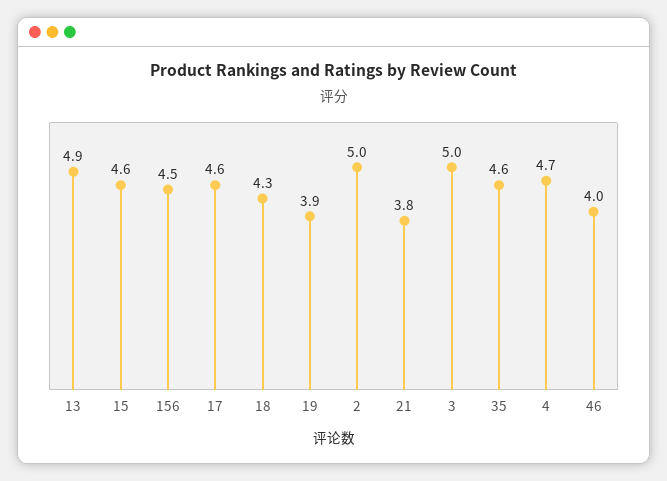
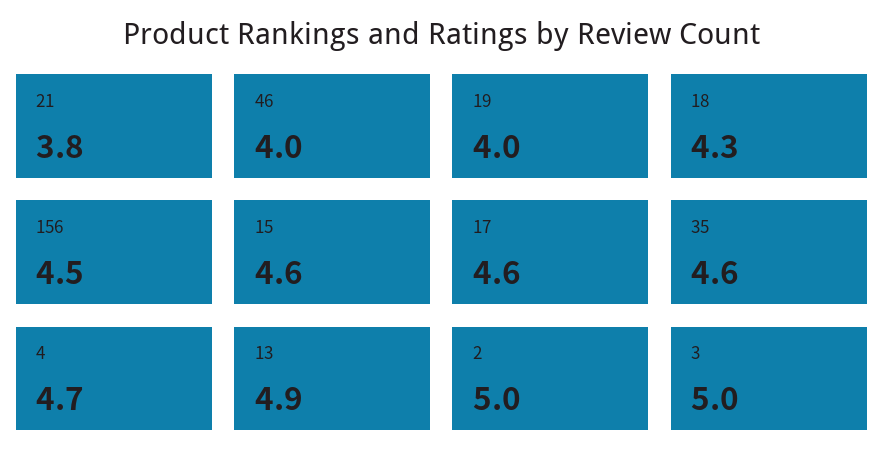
  {
    "13": 4.9,
    "15": 4.6,
    "156": 4.5,
    "17": 4.6,
    "18": 4.3,
-   "19": 3.9,
+   "19": 4,
    "2": 5,
    "21": 3.8,
    "3": 5,
    "35": 4.6,
    "4": 4.7,
    "46": 4
  }

